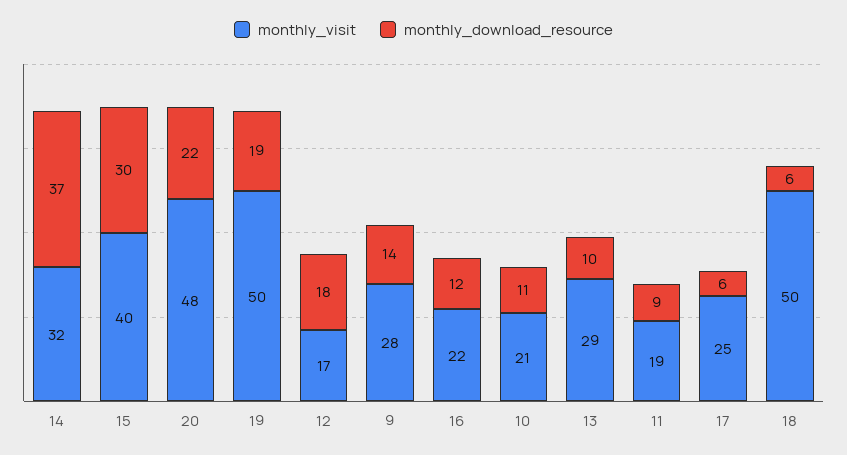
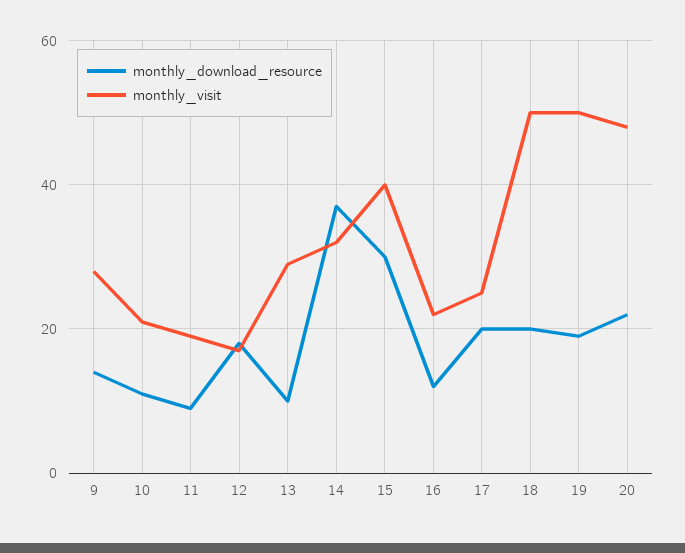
  {
    "monthly_visit": {
      "14": 32,
      "15": 40,
      "20": 48,
      "19": 50,
      "12": 17,
      "9": 28,
      "16": 22,
      "10": 21,
      "13": 29,
      "11": 19,
      "17": 25,
      "18": 50
    },
    "monthly_download_resource": {
      "14": 37,
      "15": 30,
      "20": 22,
      "19": 19,
      "12": 18,
      "9": 14,
      "16": 12,
      "10": 11,
      "13": 10,
      "11": 9,
-     "17": 6,
+     "17": 20,
-     "18": 6
+     "18": 20
    }
  }

